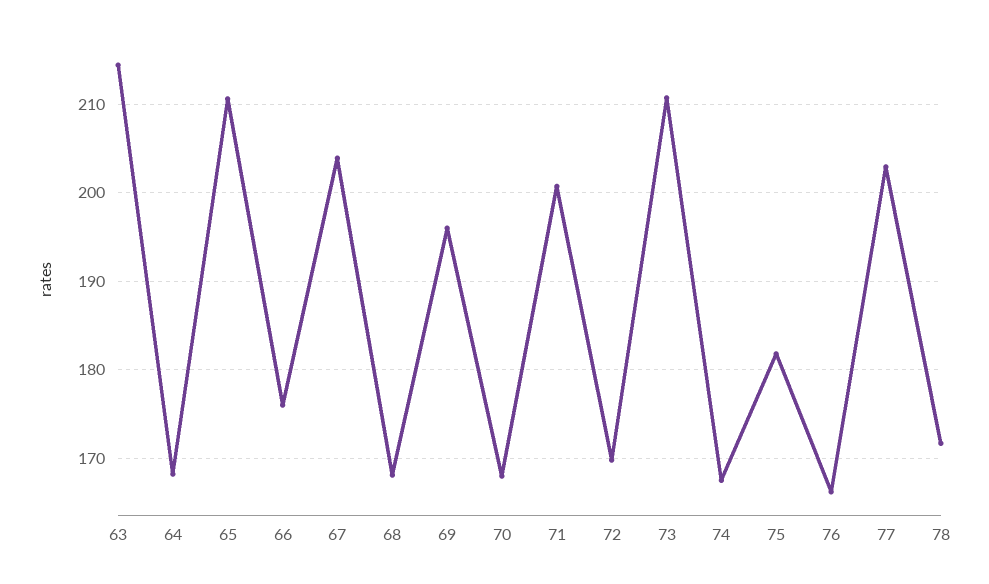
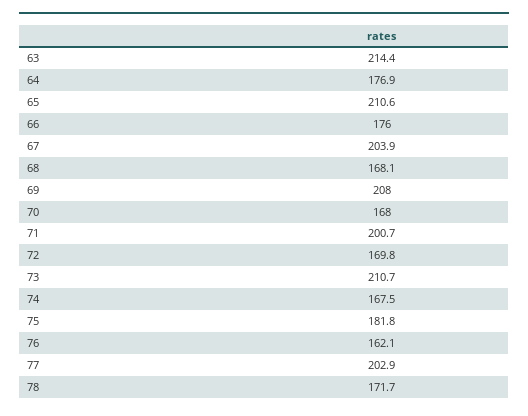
  {
    "63": 214.4,
-   "64": 168,
+   "64": 176.9,
    "65": 210.6,
    "66": 176,
    "67": 203.9,
    "68": 168.1,
-   "69": 196,
+   "69": 208,
    "70": 168,
    "71": 200.7,
    "72": 169.8,
    "73": 210.7,
    "74": 167.5,
    "75": 181.8,
-   "76": 166,
+   "76": 162.1,
    "77": 202.9,
    "78": 171.7
  }

